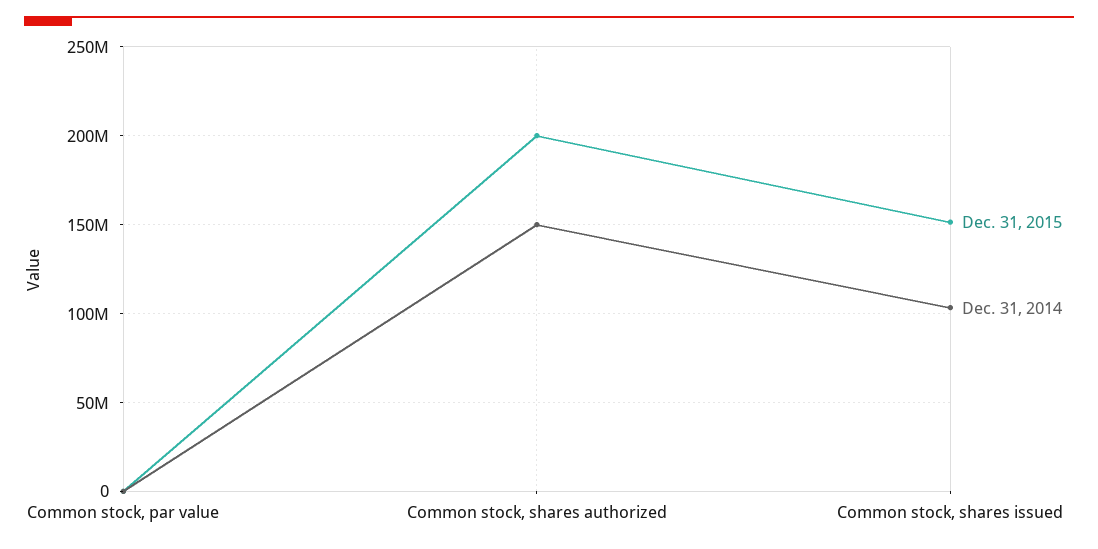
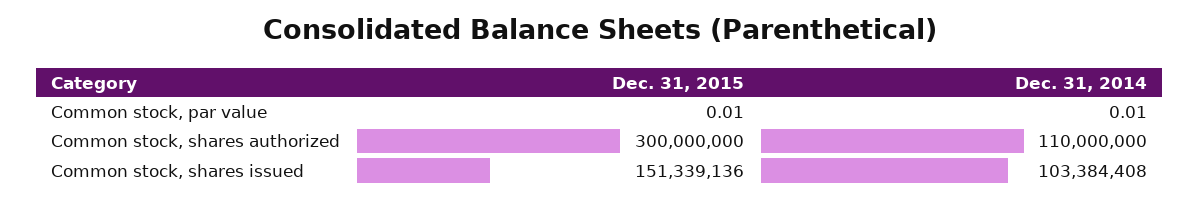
  {
    "Dec. 31, 2015": {
      "Common stock, par value": 0.01,
-     "Common stock, shares authorized": 200000000,
+     "Common stock, shares authorized": 300000000,
      "Common stock, shares issued": 151339136
    },
    "Dec. 31, 2014": {
      "Common stock, par value": 0.01,
-     "Common stock, shares authorized": 150000000,
+     "Common stock, shares authorized": 110000000,
      "Common stock, shares issued": 103384408
    }
  }

